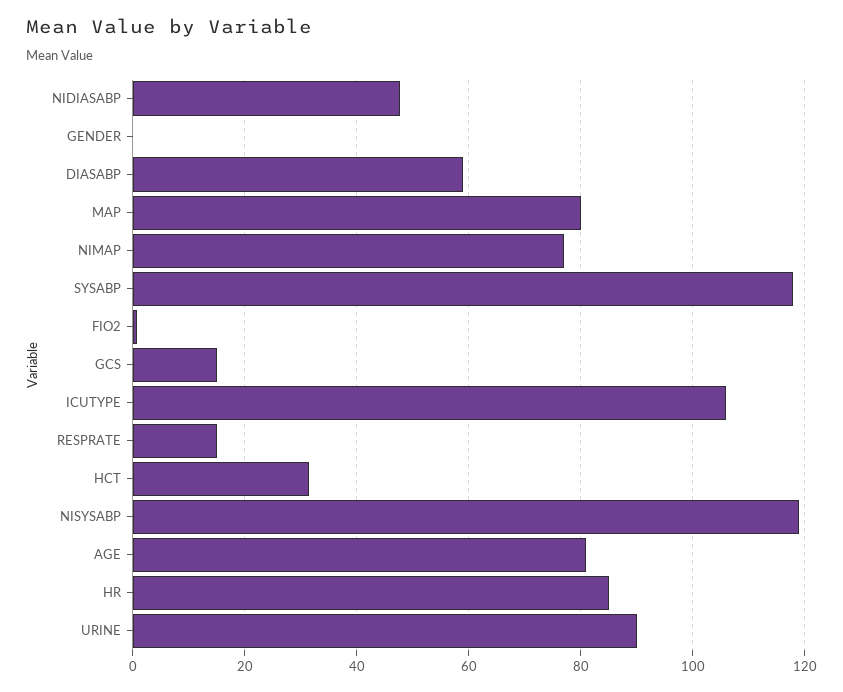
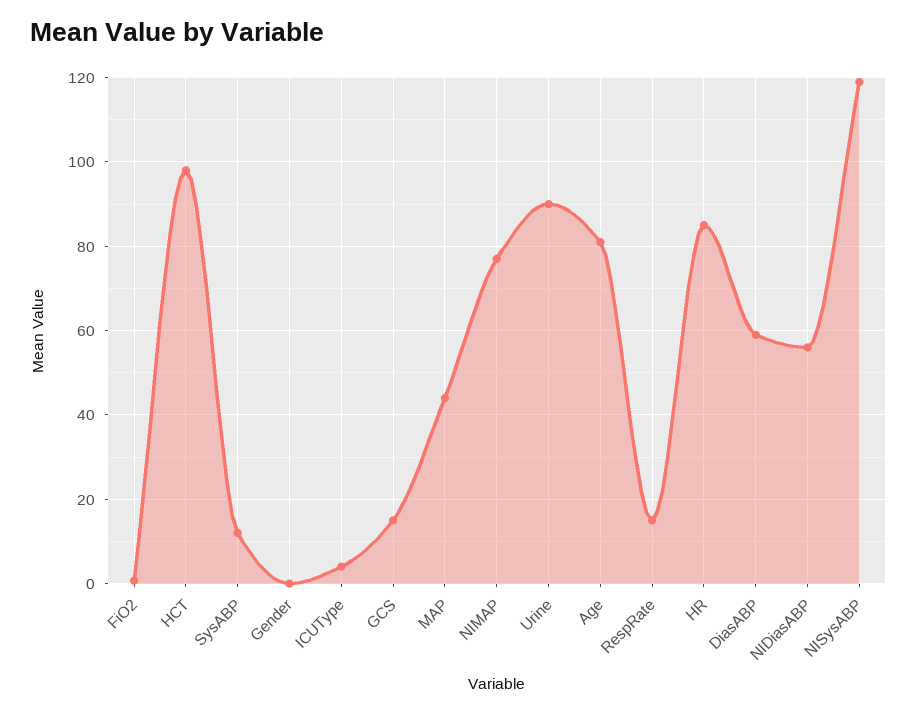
  {
-   "NIDIASABP": 48,
+   "NIDIASABP": 56,
    "GENDER": 0,
    "DIASABP": 60,
-   "MAP": 80,
+   "MAP": 44,
    "NIMAP": 78,
-   "SYSABP": 118,
+   "SYSABP": 12,
    "FIO2": 0,
    "GCS": 16,
-   "ICUTYPE": 106,
+   "ICUTYPE": 4,
    "RESPRATE": 16,
-   "HCT": 32,
+   "HCT": 98,
    "NISYSABP": 120,
    "AGE": 82,
    "HR": 86,
    "URINE": 90
  }

